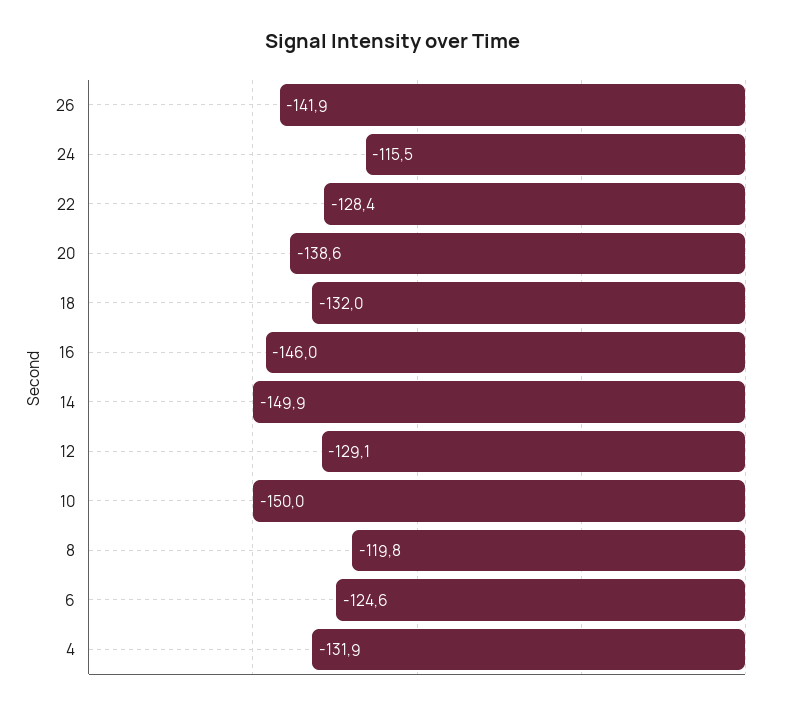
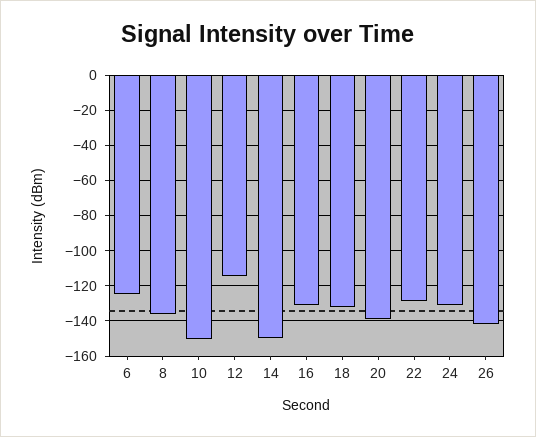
  {
    "26": -141.9,
-   "24": -115.5,
+   "24": -130,
    "22": -128.4,
    "20": -138.6,
    "18": -132,
-   "16": -146,
+   "16": -130,
    "14": -149.9,
-   "12": -129.1,
+   "12": -115,
    "10": -150,
-   "8": -119.8,
+   "8": -135,
-   "6": -124.6,
+   "6": -124.6
-   "4": -131.9
  }

